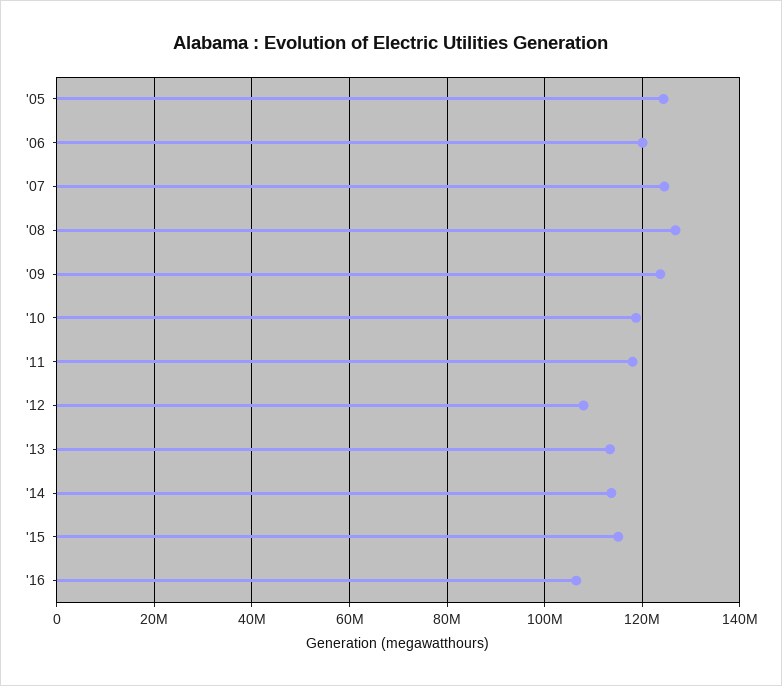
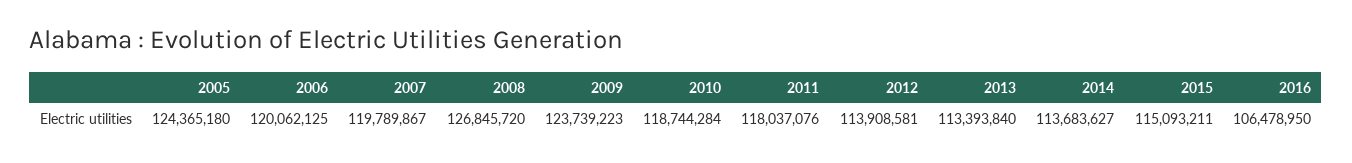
  {
    "'05": 124365180,
    "'06": 120062125,
-   "'07": 124000000,
+   "'07": 119789867,
    "'08": 126845720,
    "'09": 123739223,
    "'10": 118744284,
    "'11": 118037076,
-   "'12": 108000000,
+   "'12": 113908581,
    "'13": 113393840,
    "'14": 113683627,
    "'15": 115093211,
    "'16": 106478950
  }

